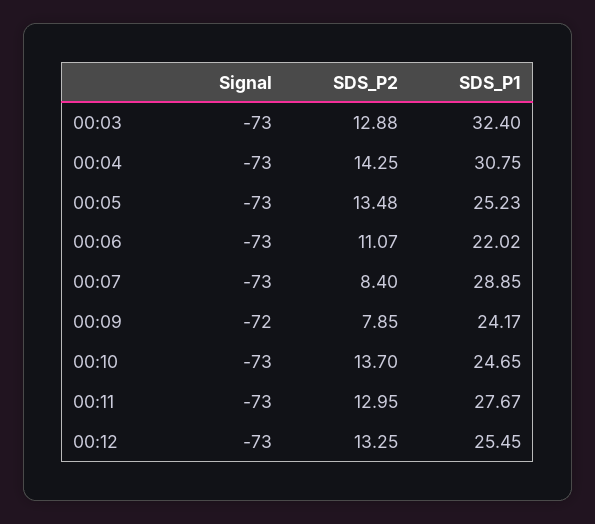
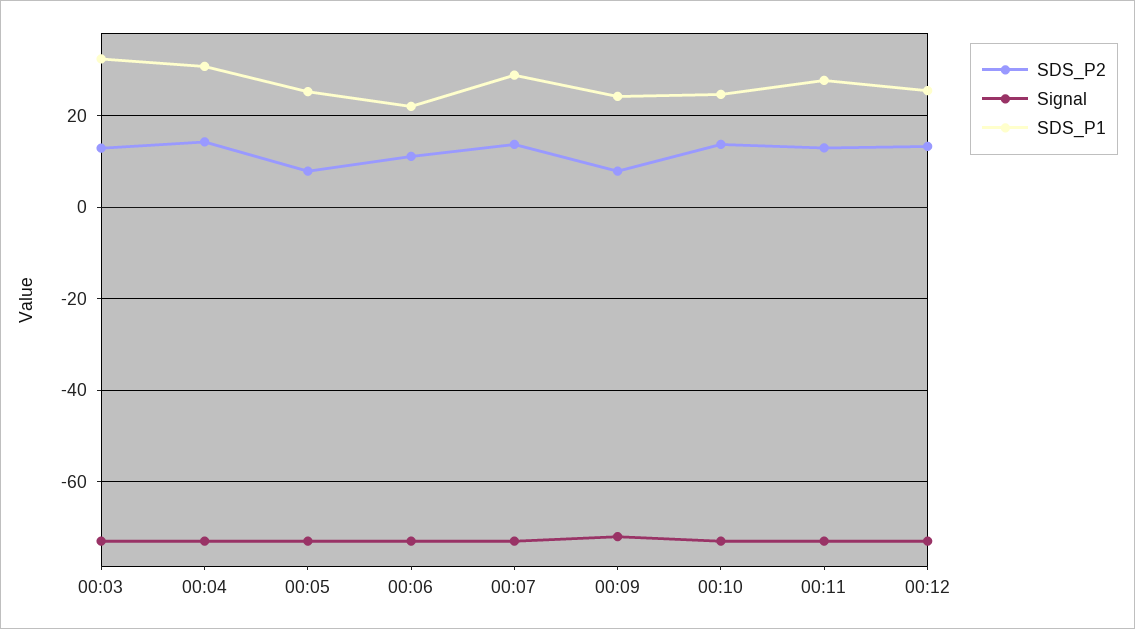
  {
    "Signal": {
      "00:03": -73,
      "00:04": -73,
      "00:05": -73,
      "00:06": -73,
      "00:07": -73,
      "00:09": -72,
      "00:10": -73,
      "00:11": -73,
      "00:12": -73
    },
    "SDS_P2": {
      "00:03": 12.88,
      "00:04": 14.25,
-     "00:05": 13.48,
+     "00:05": 8,
      "00:06": 11.07,
-     "00:07": 8.4,
+     "00:07": 14,
      "00:09": 7.85,
      "00:10": 13.7,
      "00:11": 12.95,
      "00:12": 13.25
    },
    "SDS_P1": {
      "00:03": 32.4,
      "00:04": 30.75,
      "00:05": 25.23,
      "00:06": 22.02,
      "00:07": 28.85,
      "00:09": 24.17,
      "00:10": 24.65,
      "00:11": 27.67,
      "00:12": 25.45
    }
  }

